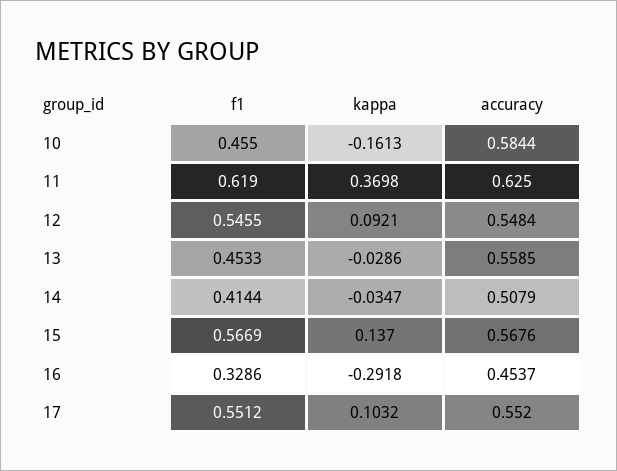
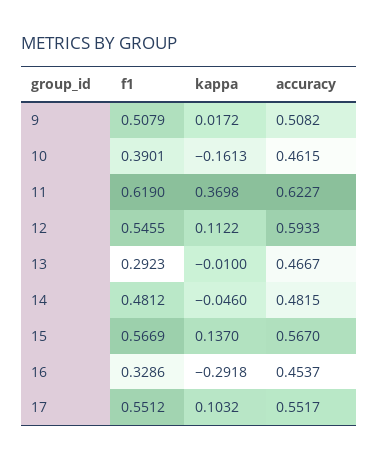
  {
    "f1": {
-     "10": 0.455,
+     "10": 0.3901,
      "11": 0.619,
      "12": 0.5455,
-     "13": 0.4533,
+     "13": 0.2923,
-     "14": 0.4144,
+     "14": 0.4812,
      "15": 0.5669,
      "16": 0.3286,
-     "17": 0.5512
+     "17": 0.5512,
+     "9": 0.5079
    },
    "kappa": {
      "10": -0.1613,
      "11": 0.3698,
-     "12": 0.0921,
+     "12": 0.1122,
-     "13": -0.0286,
+     "13": -0.01,
-     "14": -0.0347,
+     "14": -0.046,
      "15": 0.137,
      "16": -0.2918,
-     "17": 0.1032
+     "17": 0.1032,
+     "9": 0.0172
    },
    "accuracy": {
-     "10": 0.5844,
+     "10": 0.4615,
-     "11": 0.625,
+     "11": 0.6227,
-     "12": 0.5484,
+     "12": 0.5933,
-     "13": 0.5585,
+     "13": 0.4667,
-     "14": 0.5079,
+     "14": 0.4815,
-     "15": 0.5676,
+     "15": 0.567,
      "16": 0.4537,
-     "17": 0.552
+     "17": 0.5517,
+     "9": 0.5082
    }
  }

